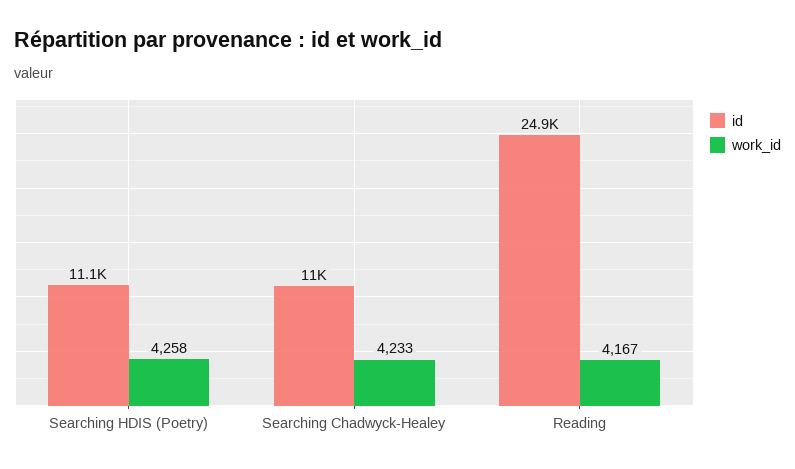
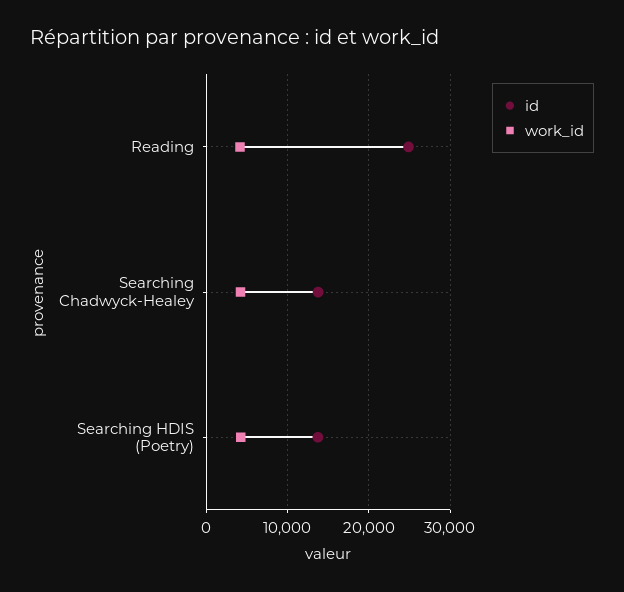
  {
    "id": {
-     "Searching HDIS (Poetry)": 11100,
+     "Searching HDIS (Poetry)": 14000,
-     "Searching Chadwyck-Healey": 11000,
+     "Searching Chadwyck-Healey": 14000,
      "Reading": 24900
    },
    "work_id": {
      "Searching HDIS (Poetry)": 4258,
      "Searching Chadwyck-Healey": 4233,
      "Reading": 4167
    }
  }

